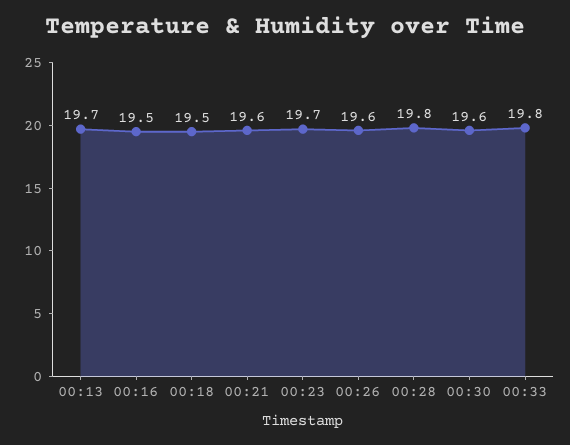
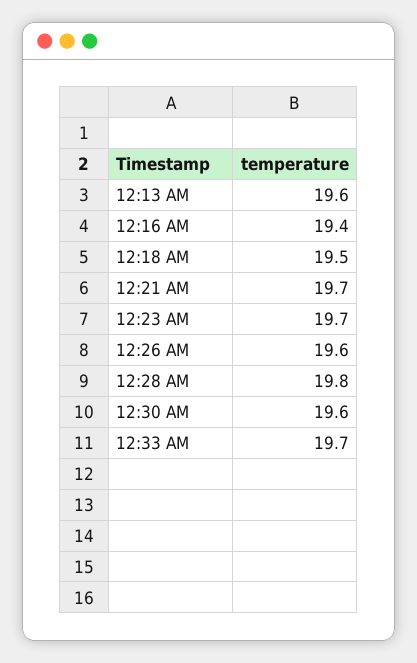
  {
-   "00:13": 19.7,
+   "00:13": 19.6,
-   "00:16": 19.5,
+   "00:16": 19.4,
    "00:18": 19.5,
-   "00:21": 19.6,
+   "00:21": 19.7,
    "00:23": 19.7,
    "00:26": 19.6,
    "00:28": 19.8,
    "00:30": 19.6,
-   "00:33": 19.8
+   "00:33": 19.7
  }

